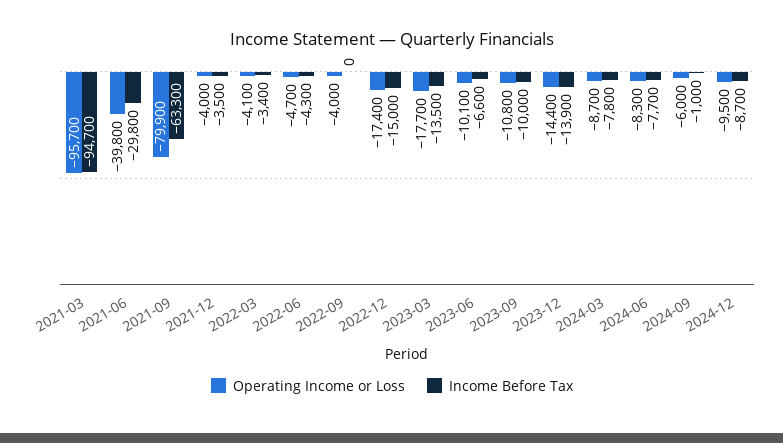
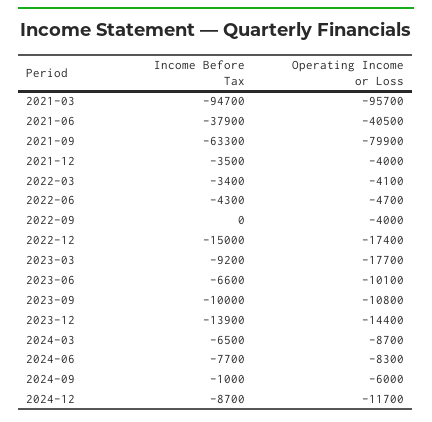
  {
    "Operating Income or Loss": {
      "2021-03": -95700,
-     "2021-06": -39800,
+     "2021-06": -40500,
      "2021-09": -79900,
      "2021-12": -4000,
      "2022-03": -4100,
      "2022-06": -4700,
      "2022-09": -4000,
      "2022-12": -17400,
      "2023-03": -17700,
      "2023-06": -10100,
      "2023-09": -10800,
      "2023-12": -14400,
      "2024-03": -8700,
      "2024-06": -8300,
      "2024-09": -6000,
-     "2024-12": -9500
+     "2024-12": -11700
    },
    "Income Before Tax": {
      "2021-03": -94700,
-     "2021-06": -29800,
+     "2021-06": -37900,
      "2021-09": -63300,
      "2021-12": -3500,
      "2022-03": -3400,
      "2022-06": -4300,
      "2022-09": 0,
      "2022-12": -15000,
-     "2023-03": -13500,
+     "2023-03": -9200,
      "2023-06": -6600,
      "2023-09": -10000,
      "2023-12": -13900,
-     "2024-03": -7800,
+     "2024-03": -6500,
      "2024-06": -7700,
      "2024-09": -1000,
      "2024-12": -8700
    }
  }

